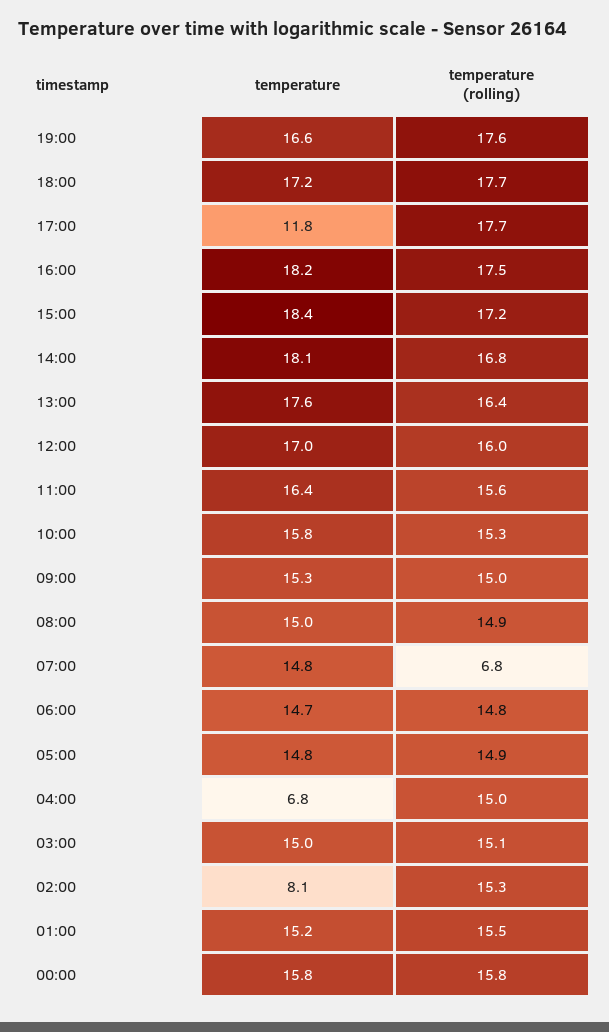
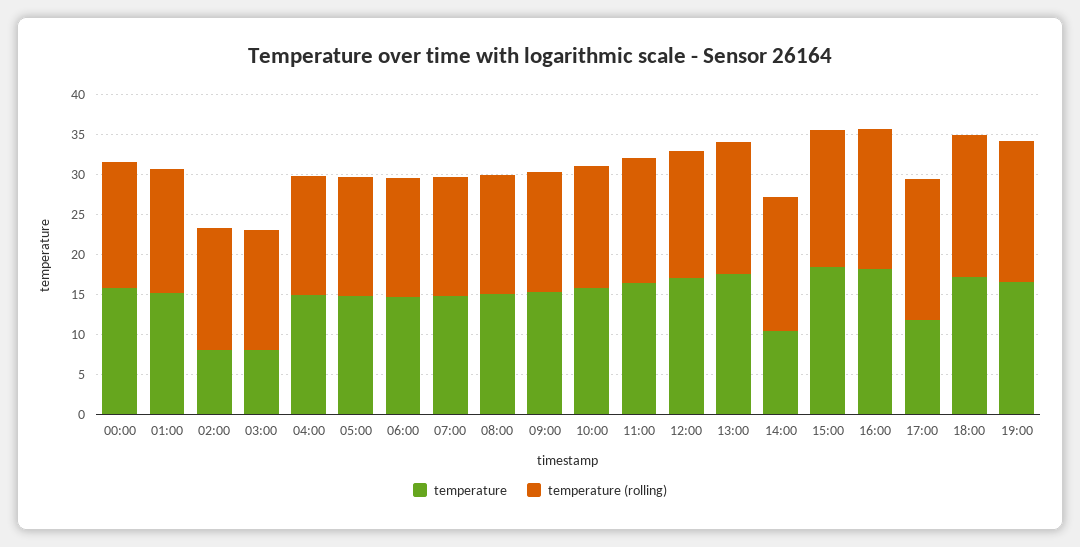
  {
    "temperature": {
      "19:00": 16.6,
      "18:00": 17.2,
      "17:00": 11.8,
      "16:00": 18.2,
      "15:00": 18.4,
-     "14:00": 18.1,
+     "14:00": 10,
      "13:00": 17.6,
      "12:00": 17,
      "11:00": 16.4,
      "10:00": 15.8,
      "09:00": 15.3,
      "08:00": 15,
      "07:00": 14.8,
      "06:00": 14.7,
      "05:00": 14.8,
-     "04:00": 6.8,
+     "04:00": 15,
-     "03:00": 15,
+     "03:00": 7.5,
      "02:00": 8.1,
      "01:00": 15.2,
      "00:00": 15.8
    },
    "temperature (rolling)": {
      "19:00": 17.6,
      "18:00": 17.7,
      "17:00": 17.7,
      "16:00": 17.5,
      "15:00": 17.2,
      "14:00": 16.8,
      "13:00": 16.4,
      "12:00": 16,
      "11:00": 15.6,
      "10:00": 15.3,
      "09:00": 15,
      "08:00": 14.9,
-     "07:00": 6.8,
+     "07:00": 15,
      "06:00": 14.8,
      "05:00": 14.9,
      "04:00": 15,
      "03:00": 15.1,
      "02:00": 15.3,
      "01:00": 15.5,
      "00:00": 15.8
    }
  }

